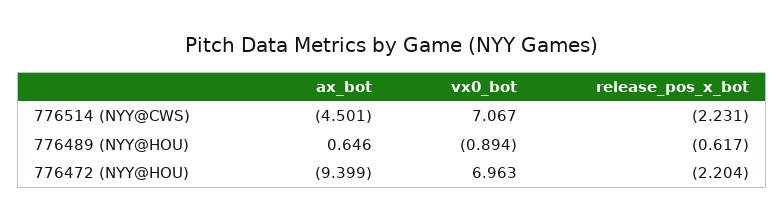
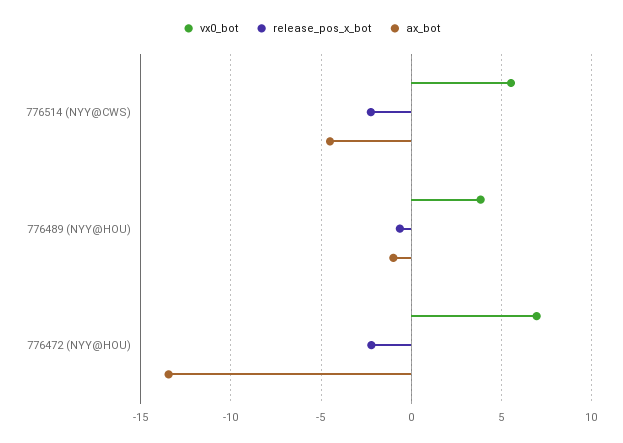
  {
    "ax_bot": {
      "776514 (NYY@CWS)": -4.501,
-     "776489 (NYY@HOU)": 0.646,
+     "776489 (NYY@HOU)": -1,
-     "776472 (NYY@HOU)": -9.399
+     "776472 (NYY@HOU)": -13.5
    },
    "vx0_bot": {
-     "776514 (NYY@CWS)": 7.067,
+     "776514 (NYY@CWS)": 5.5,
-     "776489 (NYY@HOU)": -0.894,
+     "776489 (NYY@HOU)": 4,
      "776472 (NYY@HOU)": 6.963
    },
    "release_pos_x_bot": {
      "776514 (NYY@CWS)": -2.231,
      "776489 (NYY@HOU)": -0.617,
      "776472 (NYY@HOU)": -2.204
    }
  }

